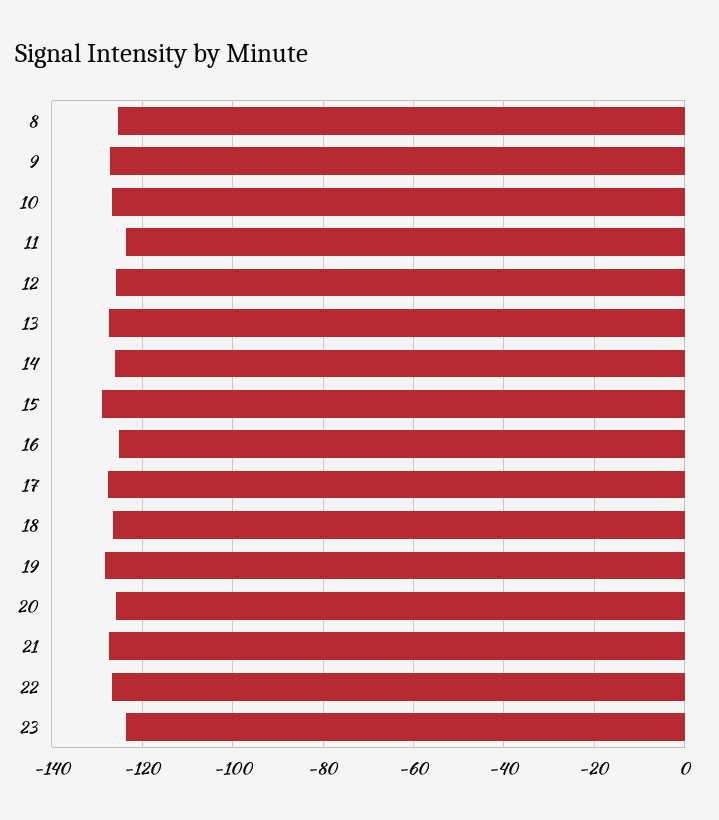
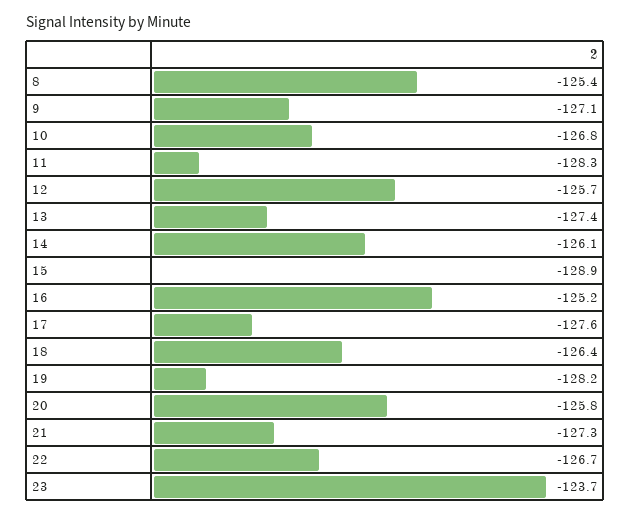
  {
    "8": -125.4,
    "9": -127.1,
    "10": -126.8,
-   "11": -124,
+   "11": -128.3,
    "12": -125.7,
    "13": -127.4,
    "14": -126.1,
    "15": -128.9,
    "16": -125.2,
    "17": -127.6,
    "18": -126.4,
    "19": -128.2,
    "20": -125.8,
    "21": -127.3,
    "22": -126.7,
    "23": -123.7
  }

